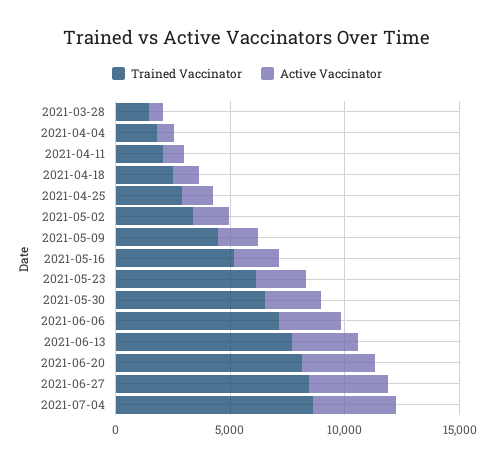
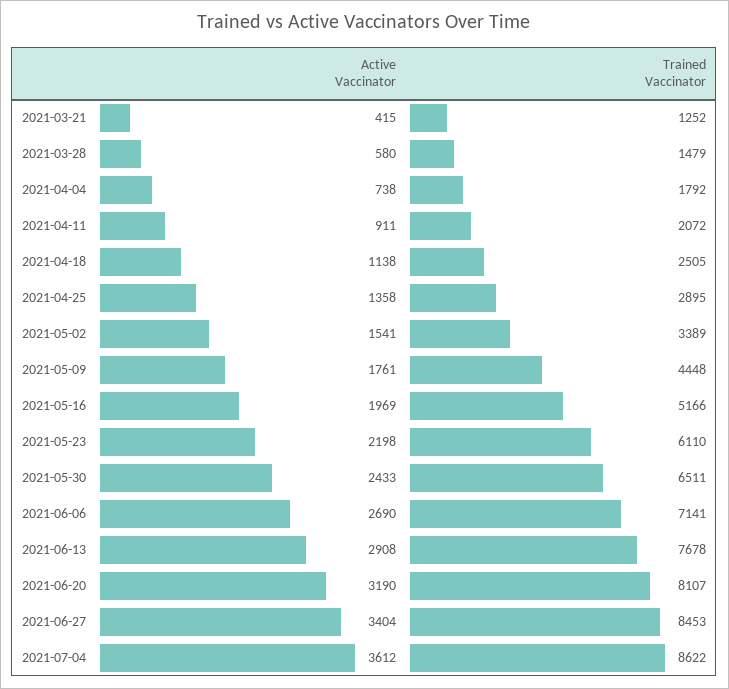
  {
    "Trained Vaccinator": {
      "2021-03-28": 1479,
      "2021-04-04": 1792,
      "2021-04-11": 2072,
      "2021-04-18": 2505,
      "2021-04-25": 2895,
      "2021-05-02": 3389,
      "2021-05-09": 4448,
      "2021-05-16": 5166,
      "2021-05-23": 6110,
      "2021-05-30": 6511,
      "2021-06-06": 7141,
      "2021-06-13": 7678,
      "2021-06-20": 8107,
      "2021-06-27": 8453,
-     "2021-07-04": 8622
+     "2021-07-04": 8622,
+     "2021-03-21": 1252
    },
    "Active Vaccinator": {
      "2021-03-28": 580,
      "2021-04-04": 738,
      "2021-04-11": 911,
      "2021-04-18": 1138,
      "2021-04-25": 1358,
      "2021-05-02": 1541,
      "2021-05-09": 1761,
      "2021-05-16": 1969,
      "2021-05-23": 2198,
      "2021-05-30": 2433,
      "2021-06-06": 2690,
      "2021-06-13": 2908,
      "2021-06-20": 3190,
      "2021-06-27": 3404,
-     "2021-07-04": 3612
+     "2021-07-04": 3612,
+     "2021-03-21": 415
    }
  }

